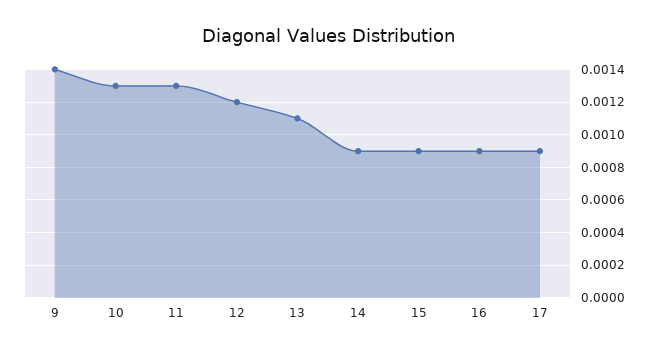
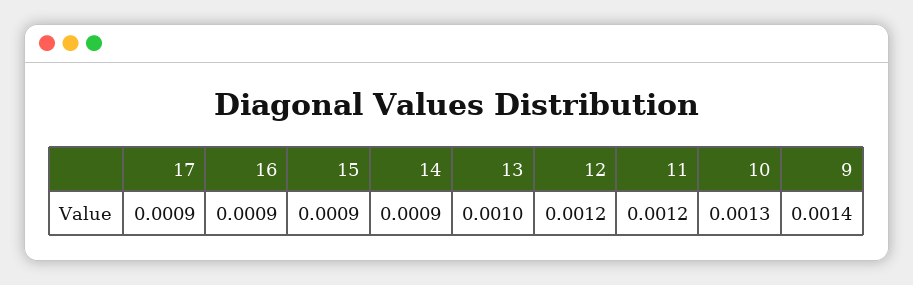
  {
    "9": 0.0014,
    "10": 0.0013,
-   "11": 0.0013,
+   "11": 0.0012,
    "12": 0.0012,
-   "13": 0.0011,
+   "13": 0.001,
    "14": 0.0009,
    "15": 0.0009,
    "16": 0.0009,
    "17": 0.0009
  }

